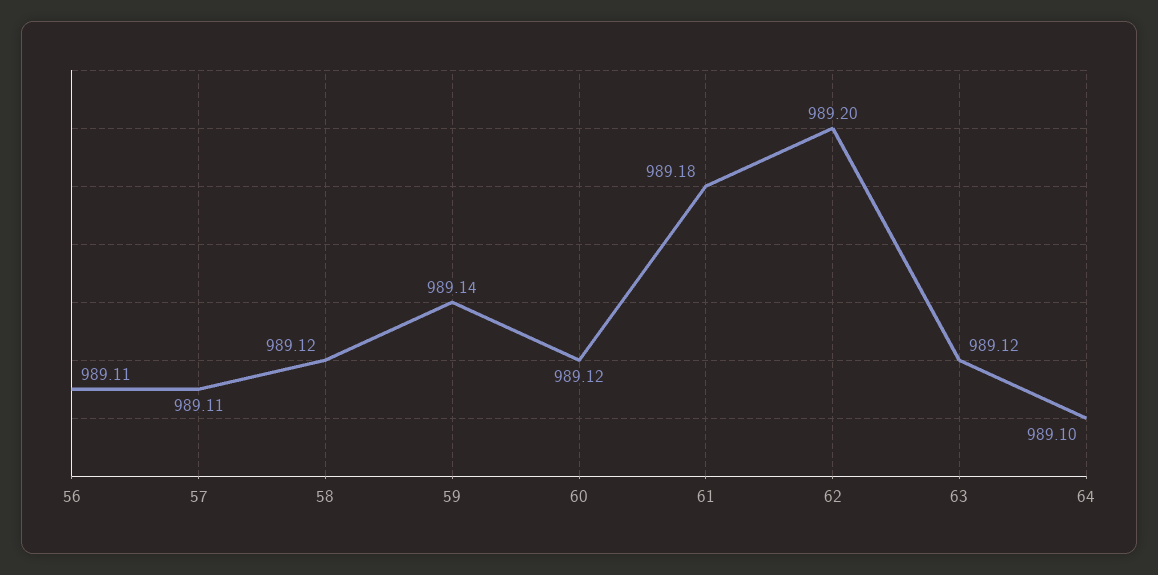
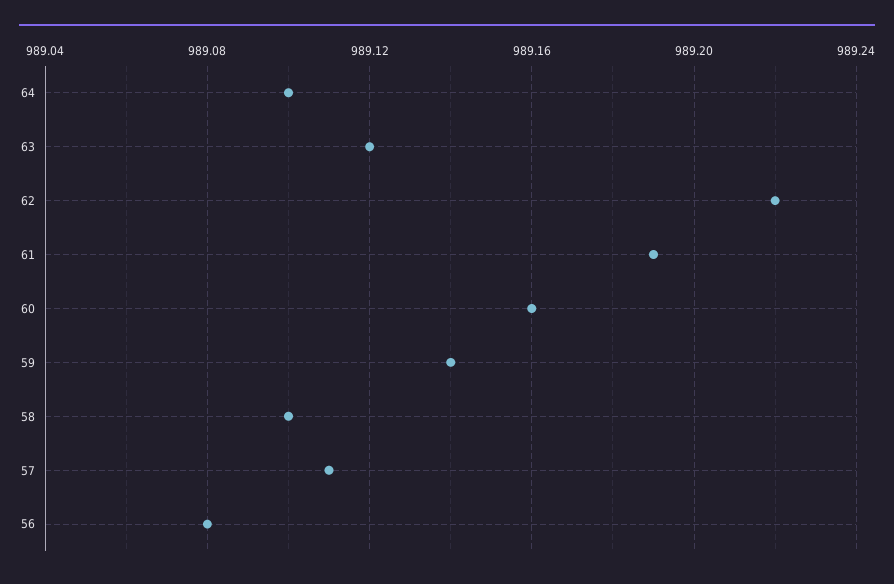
  {
-   "56": 989.11,
+   "56": 989.08,
    "57": 989.11,
-   "58": 989.12,
+   "58": 989.1,
    "59": 989.14,
-   "60": 989.12,
+   "60": 989.16,
-   "61": 989.18,
+   "61": 989.19,
-   "62": 989.2,
+   "62": 989.22,
    "63": 989.12,
    "64": 989.1
  }

